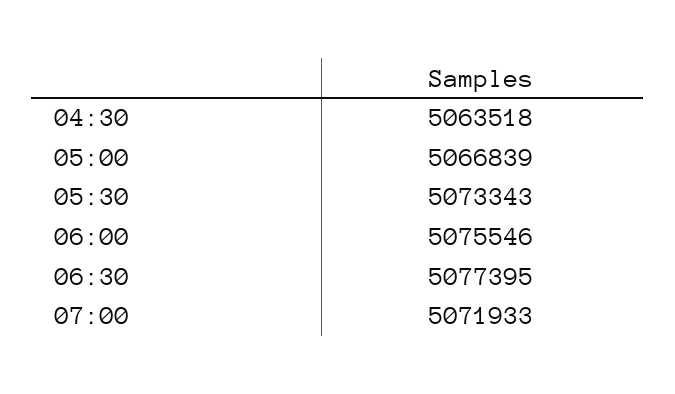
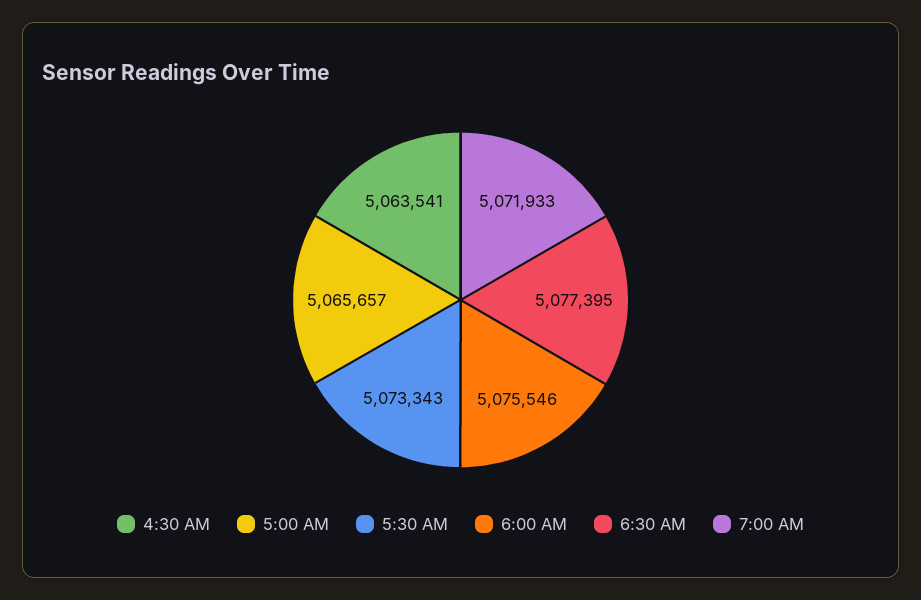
  {
-   "04:30": 5063518,
+   "04:30": 5063541,
-   "05:00": 5066839,
+   "05:00": 5065657,
    "05:30": 5073343,
    "06:00": 5075546,
    "06:30": 5077395,
    "07:00": 5071933
  }

